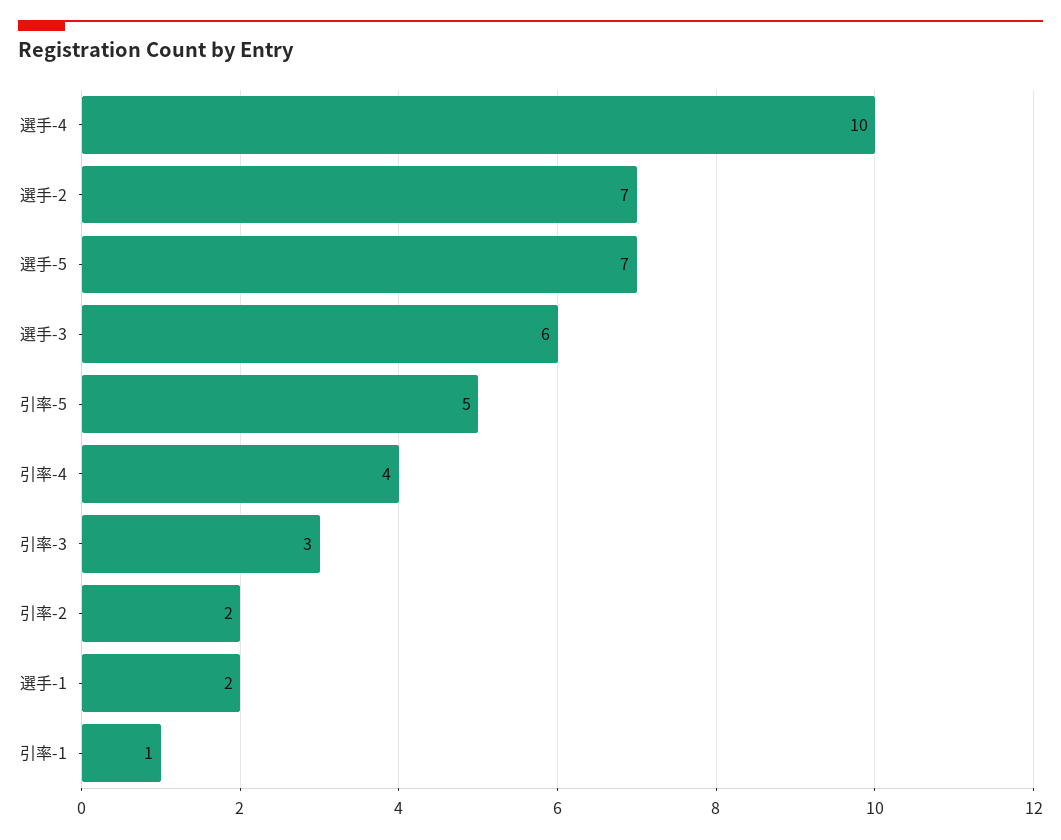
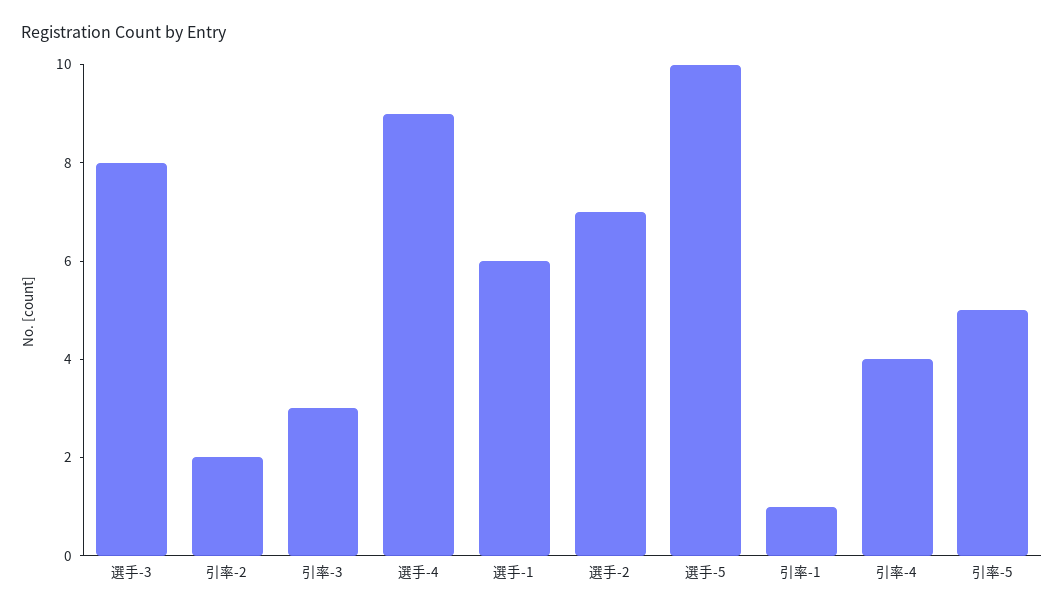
  {
-   "選手-4": 10,
+   "選手-4": 9,
    "選手-2": 7,
-   "選手-5": 7,
+   "選手-5": 10,
-   "選手-3": 6,
+   "選手-3": 8,
    "引率-5": 5,
    "引率-4": 4,
    "引率-3": 3,
    "引率-2": 2,
-   "選手-1": 2,
+   "選手-1": 6,
    "引率-1": 1
  }

